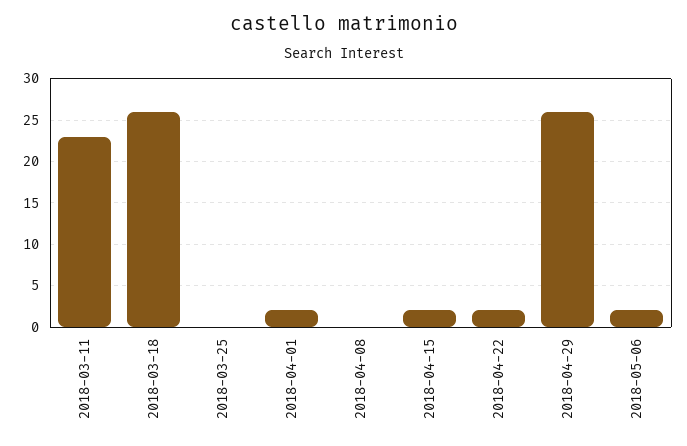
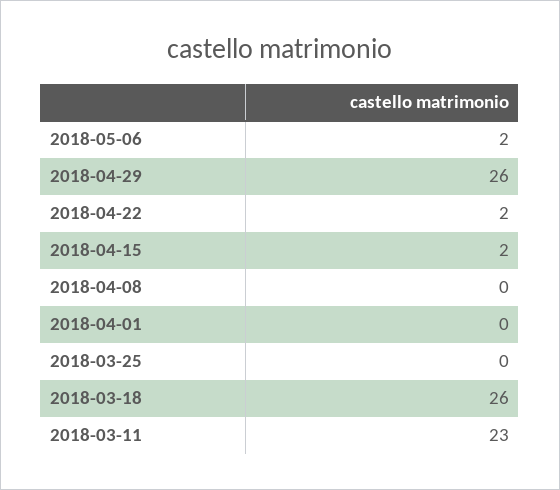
  {
    "2018-03-11": 23,
    "2018-03-18": 26,
    "2018-03-25": 0,
-   "2018-04-01": 2,
+   "2018-04-01": 0,
    "2018-04-08": 0,
    "2018-04-15": 2,
    "2018-04-22": 2,
    "2018-04-29": 26,
    "2018-05-06": 2
  }

